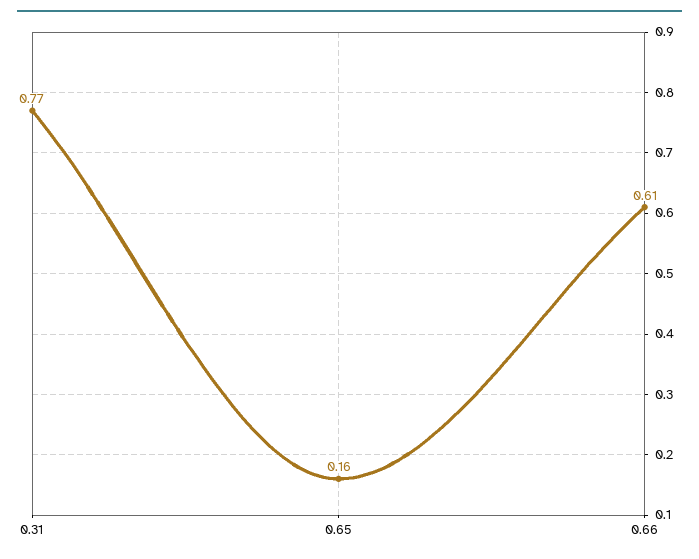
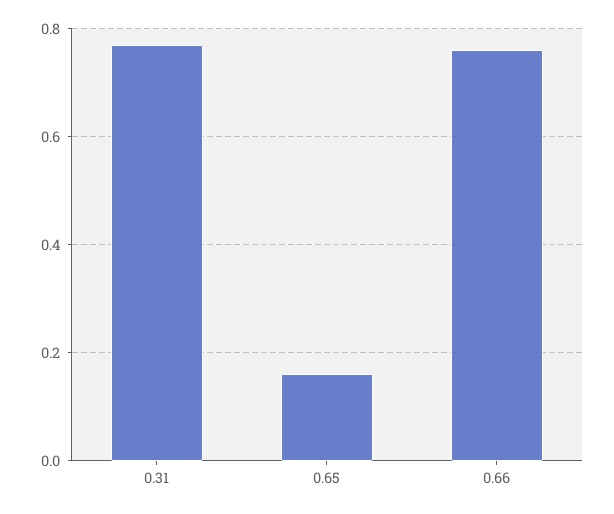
  {
    "0.31": 0.77,
    "0.65": 0.16,
-   "0.66": 0.61
+   "0.66": 0.75
  }

